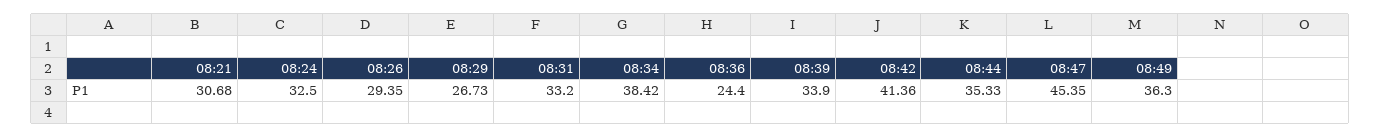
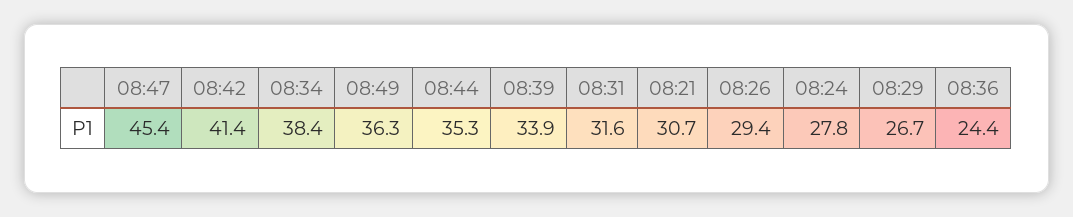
  {
    "08:21": 30.68,
-   "08:24": 32.5,
+   "08:24": 27.8,
    "08:26": 29.35,
    "08:29": 26.73,
-   "08:31": 33.2,
+   "08:31": 31.6,
    "08:34": 38.42,
    "08:36": 24.4,
    "08:39": 33.9,
    "08:42": 41.36,
    "08:44": 35.33,
    "08:47": 45.35,
    "08:49": 36.3
  }

